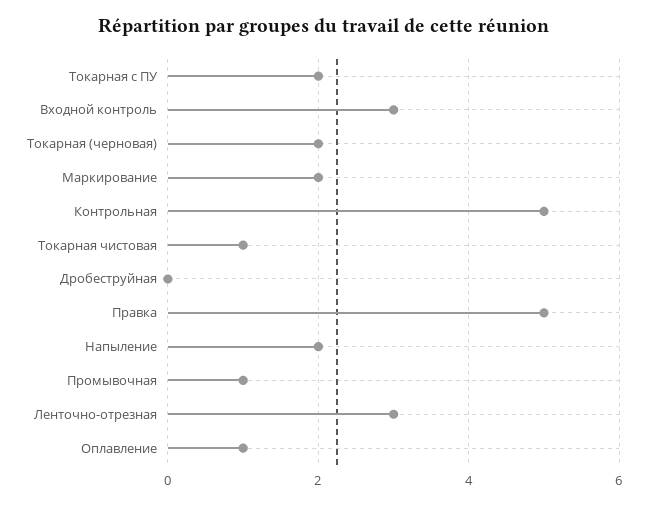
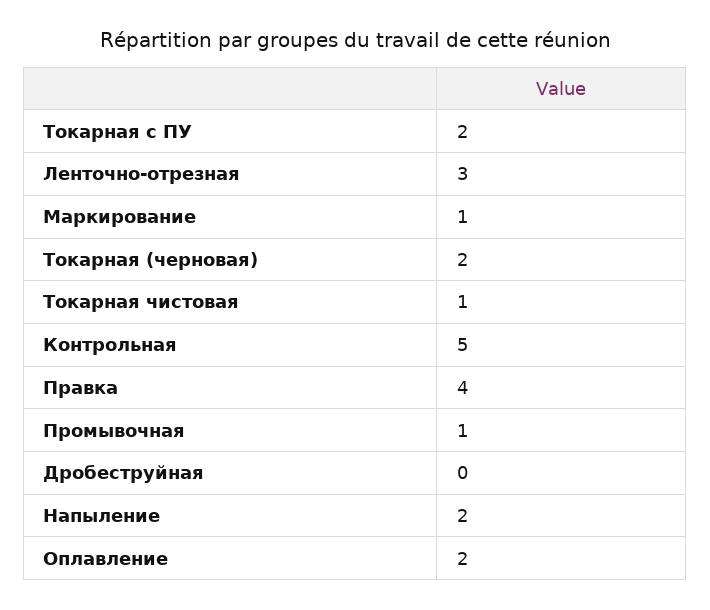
  {
    "Токарная с ПУ": 2,
-   "Входной контроль": 3,
    "Токарная (черновая)": 2,
-   "Маркирование": 2,
+   "Маркирование": 1,
    "Контрольная": 5,
    "Токарная чистовая": 1,
    "Дробеструйная": 0,
-   "Правка": 5,
+   "Правка": 4,
    "Напыление": 2,
    "Промывочная": 1,
    "Ленточно-отрезная": 3,
-   "Оплавление": 1
+   "Оплавление": 2
  }

